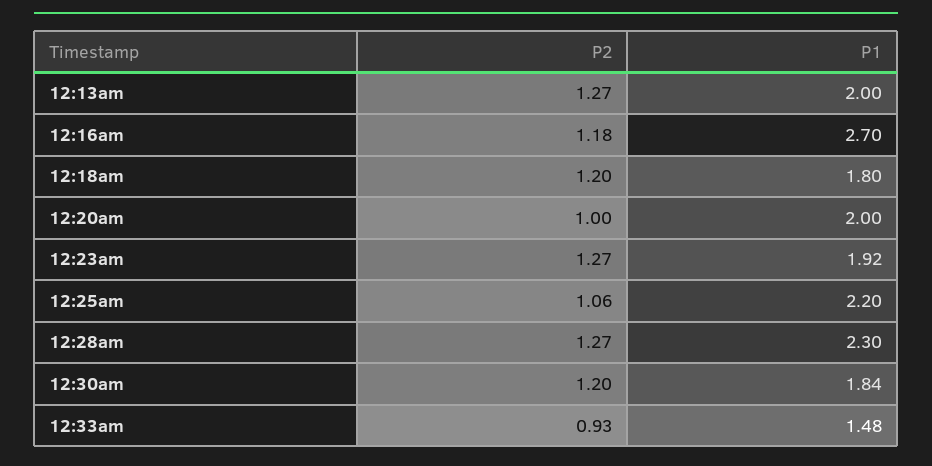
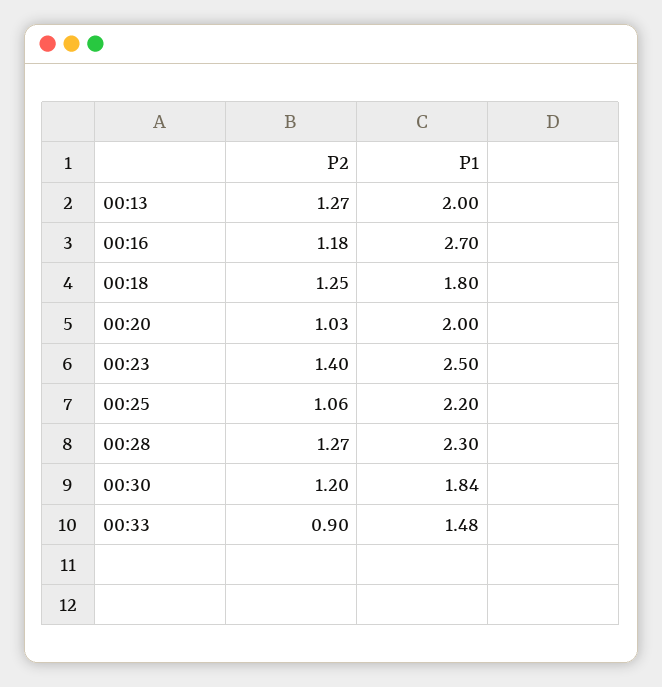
  {
    "P2": {
      "12:13am": 1.27,
      "12:16am": 1.18,
-     "12:18am": 1.2,
+     "12:18am": 1.25,
-     "12:20am": 1,
+     "12:20am": 1.03,
-     "12:23am": 1.27,
+     "12:23am": 1.4,
      "12:25am": 1.06,
      "12:28am": 1.27,
      "12:30am": 1.2,
-     "12:33am": 0.93
+     "12:33am": 0.9
    },
    "P1": {
      "12:13am": 2,
      "12:16am": 2.7,
      "12:18am": 1.8,
      "12:20am": 2,
-     "12:23am": 1.92,
+     "12:23am": 2.5,
      "12:25am": 2.2,
      "12:28am": 2.3,
      "12:30am": 1.84,
      "12:33am": 1.48
    }
  }

